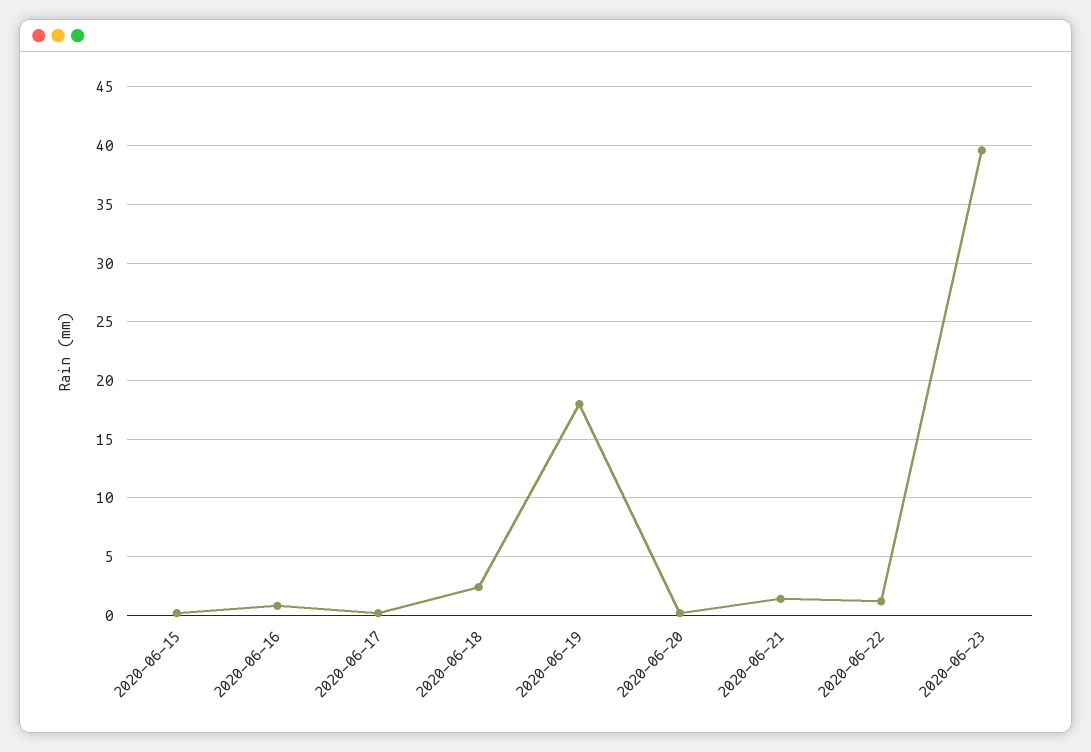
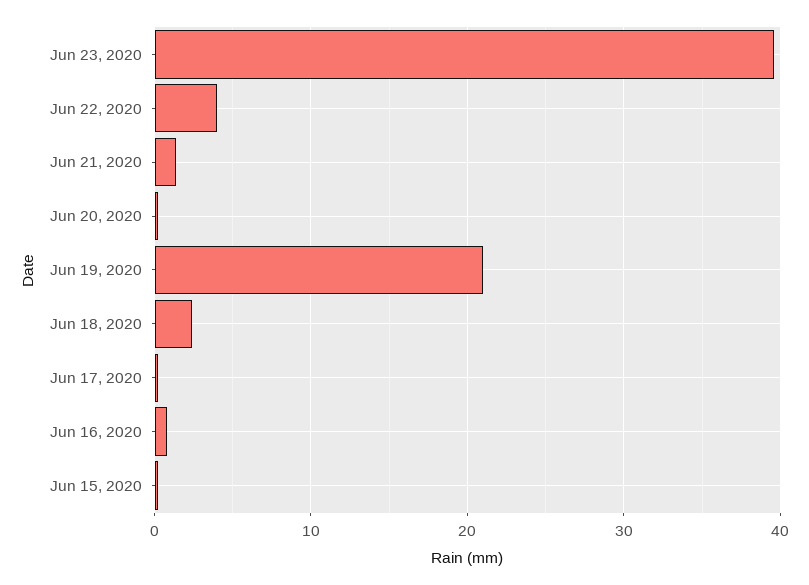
  {
    "2020-06-15": 0,
    "2020-06-16": 1,
    "2020-06-17": 0,
    "2020-06-18": 2,
-   "2020-06-19": 18,
+   "2020-06-19": 21,
    "2020-06-20": 0,
    "2020-06-21": 1,
-   "2020-06-22": 1,
+   "2020-06-22": 4,
    "2020-06-23": 40
  }

